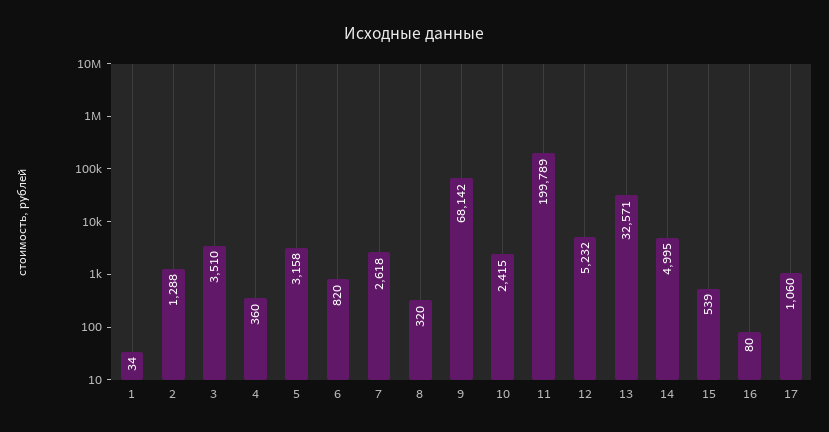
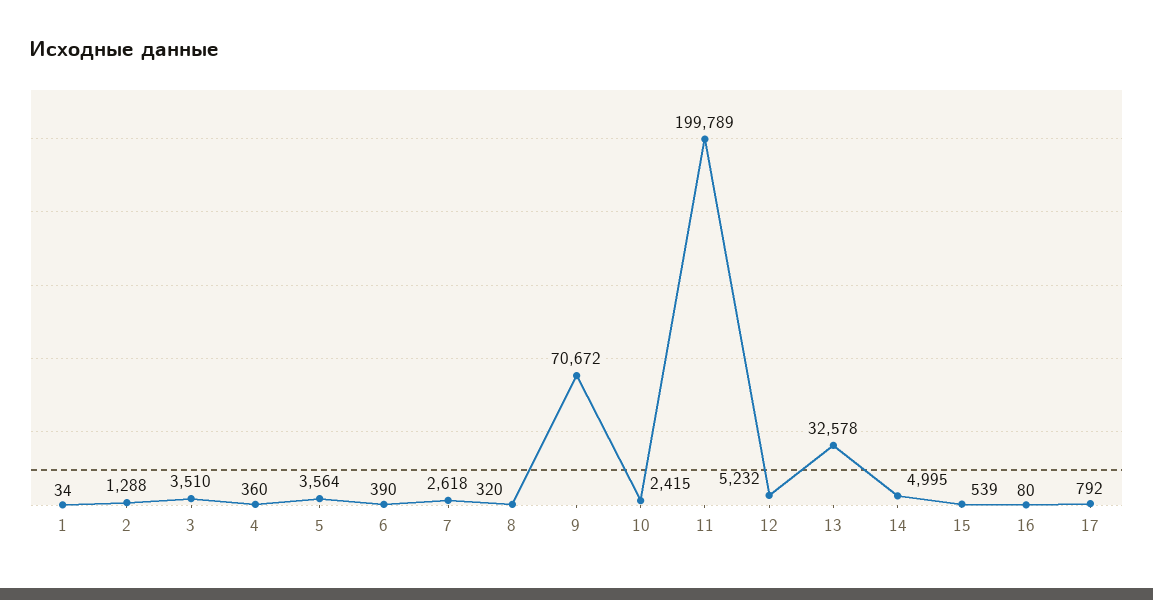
  {
    "1": 34,
    "2": 1288,
    "3": 3510,
    "4": 360,
-   "5": 3158,
+   "5": 3564,
-   "6": 820,
+   "6": 390,
    "7": 2618,
    "8": 320,
-   "9": 68142,
+   "9": 70672,
    "10": 2415,
    "11": 199789,
    "12": 5232,
-   "13": 32571,
+   "13": 32578,
    "14": 4995,
    "15": 539,
    "16": 80,
-   "17": 1060
+   "17": 792
  }

